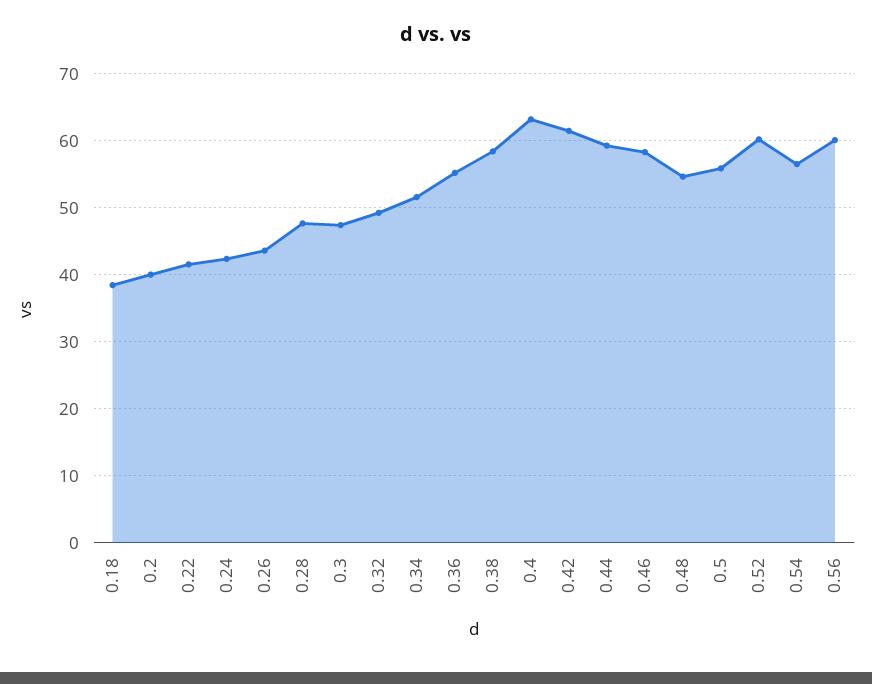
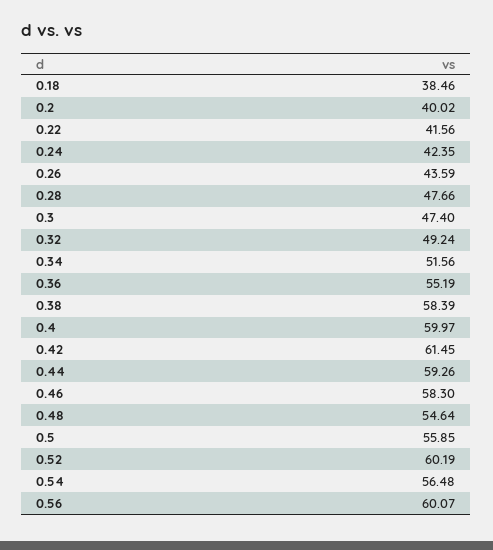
  {
    "0.18": 38.46,
    "0.2": 40.02,
    "0.22": 41.56,
    "0.24": 42.35,
    "0.26": 43.59,
    "0.28": 47.66,
    "0.3": 47.4,
    "0.32": 49.24,
    "0.34": 51.56,
    "0.36": 55.19,
    "0.38": 58.39,
-   "0.4": 63,
+   "0.4": 59.97,
    "0.42": 61.45,
    "0.44": 59.26,
    "0.46": 58.3,
    "0.48": 54.64,
    "0.5": 55.85,
    "0.52": 60.19,
    "0.54": 56.48,
    "0.56": 60.07
  }

